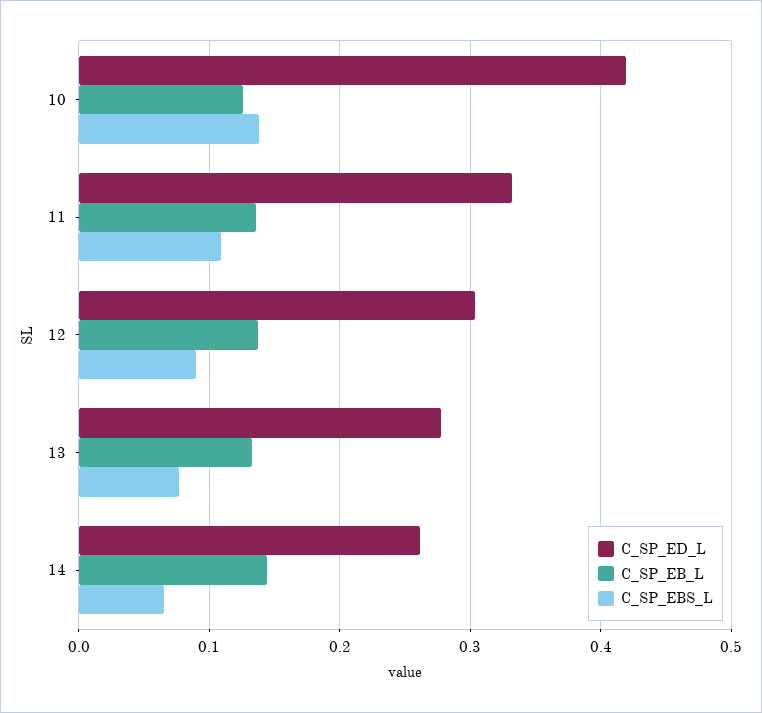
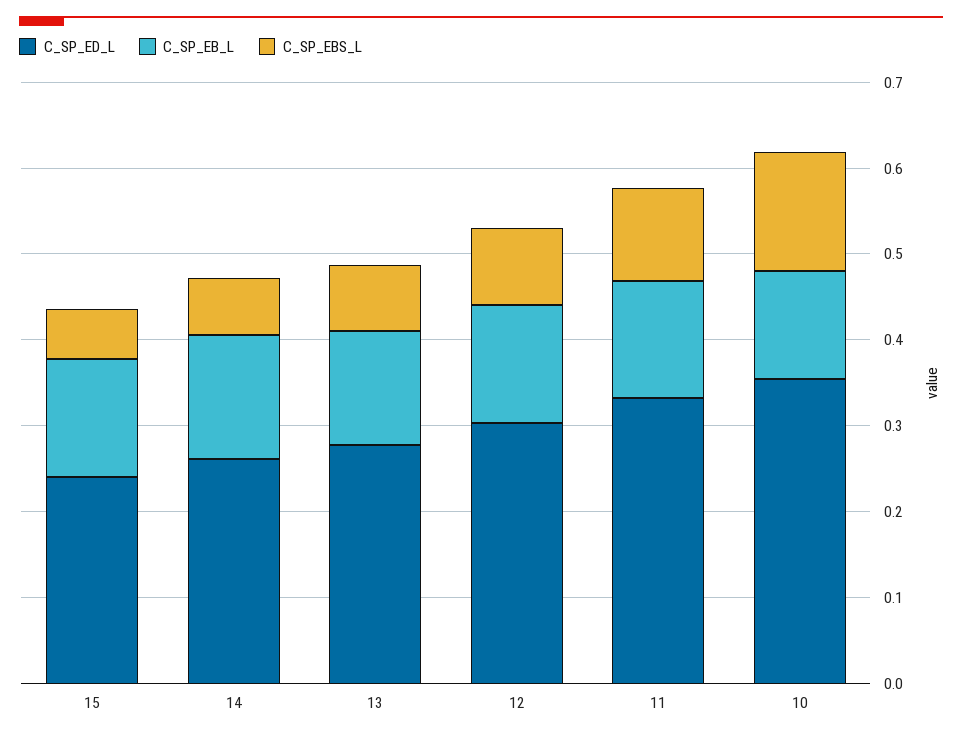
  {
    "C_SP_ED_L": {
-     "10": 0.42,
+     "10": 0.36,
      "11": 0.33,
      "12": 0.3,
      "13": 0.28,
-     "14": 0.26
+     "14": 0.26,
+     "15": 0.24
    },
    "C_SP_EB_L": {
      "10": 0.13,
      "11": 0.14,
      "12": 0.14,
      "13": 0.13,
-     "14": 0.14
+     "14": 0.14,
+     "15": 0.14
    },
    "C_SP_EBS_L": {
      "10": 0.14,
      "11": 0.11,
      "12": 0.09,
      "13": 0.08,
-     "14": 0.07
+     "14": 0.07,
+     "15": 0.06
    }
  }

